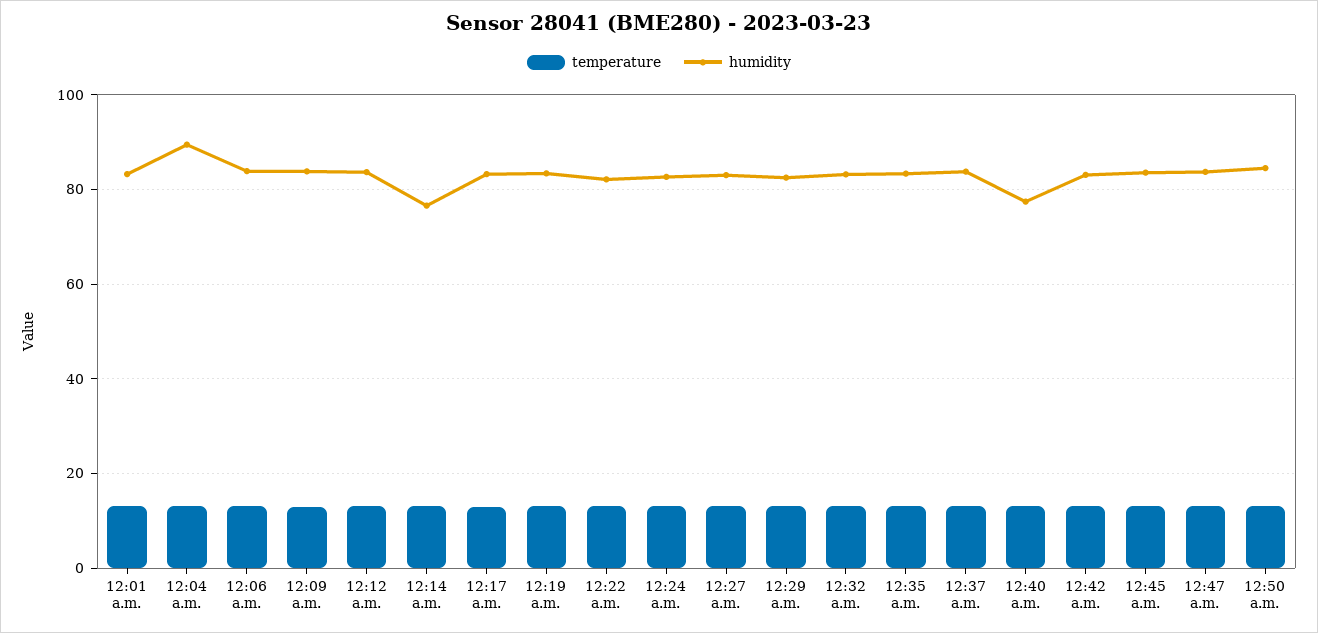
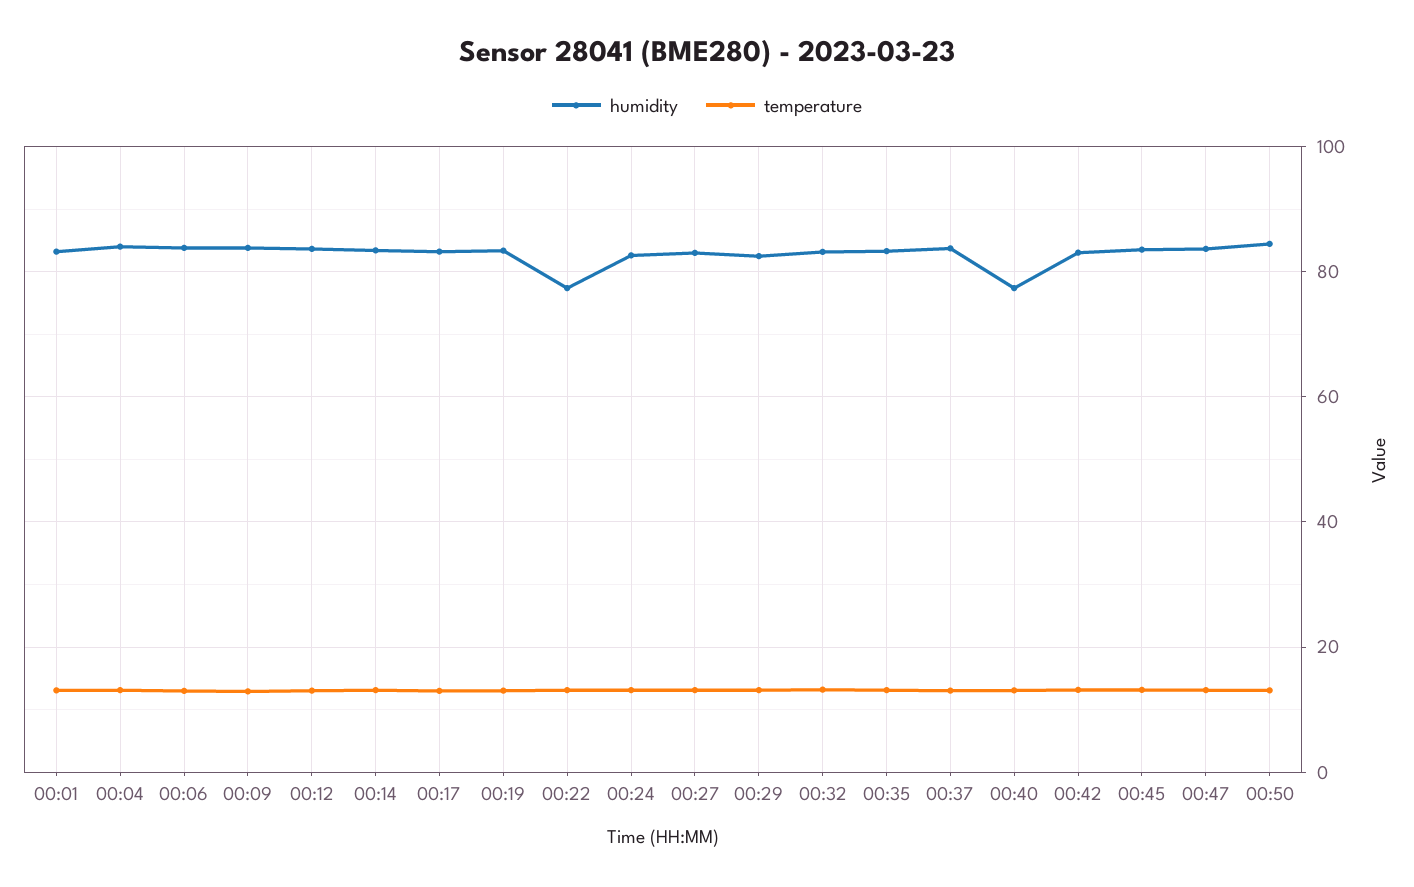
  {
    "temperature": {
      "12:01 a.m.": 14,
      "12:04 a.m.": 14,
      "12:06 a.m.": 14,
      "12:09 a.m.": 12,
      "12:12 a.m.": 14,
      "12:14 a.m.": 14,
      "12:17 a.m.": 12,
      "12:19 a.m.": 14,
      "12:22 a.m.": 14,
      "12:24 a.m.": 14,
      "12:27 a.m.": 14,
      "12:29 a.m.": 14,
      "12:32 a.m.": 14,
      "12:35 a.m.": 14,
      "12:37 a.m.": 14,
      "12:40 a.m.": 14,
      "12:42 a.m.": 14,
      "12:45 a.m.": 14,
      "12:47 a.m.": 14,
      "12:50 a.m.": 14
    },
    "humidity": {
      "12:01 a.m.": 84,
-     "12:04 a.m.": 90,
+     "12:04 a.m.": 84,
      "12:06 a.m.": 84,
      "12:09 a.m.": 84,
      "12:12 a.m.": 84,
-     "12:14 a.m.": 76,
+     "12:14 a.m.": 84,
      "12:17 a.m.": 84,
      "12:19 a.m.": 84,
-     "12:22 a.m.": 82,
+     "12:22 a.m.": 78,
      "12:24 a.m.": 82,
      "12:27 a.m.": 84,
      "12:29 a.m.": 82,
      "12:32 a.m.": 84,
      "12:35 a.m.": 84,
      "12:37 a.m.": 84,
      "12:40 a.m.": 78,
      "12:42 a.m.": 84,
      "12:45 a.m.": 84,
      "12:47 a.m.": 84,
      "12:50 a.m.": 84
    }
  }

